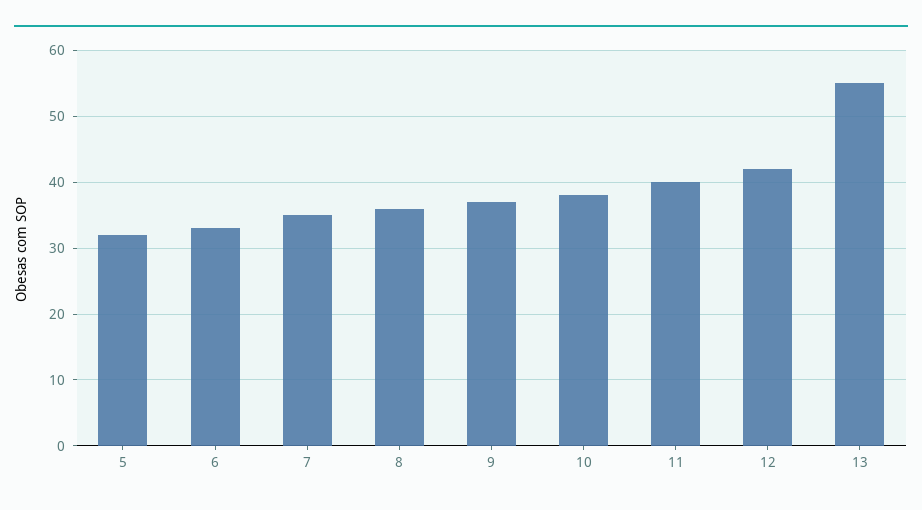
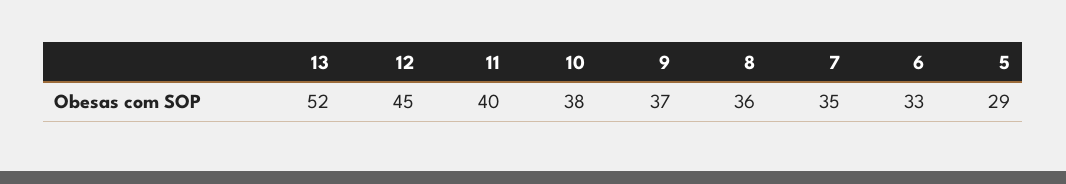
  {
-   "5": 32,
+   "5": 29,
    "6": 33,
    "7": 35,
    "8": 36,
    "9": 37,
    "10": 38,
    "11": 40,
-   "12": 42,
+   "12": 45,
-   "13": 55
+   "13": 52
  }

